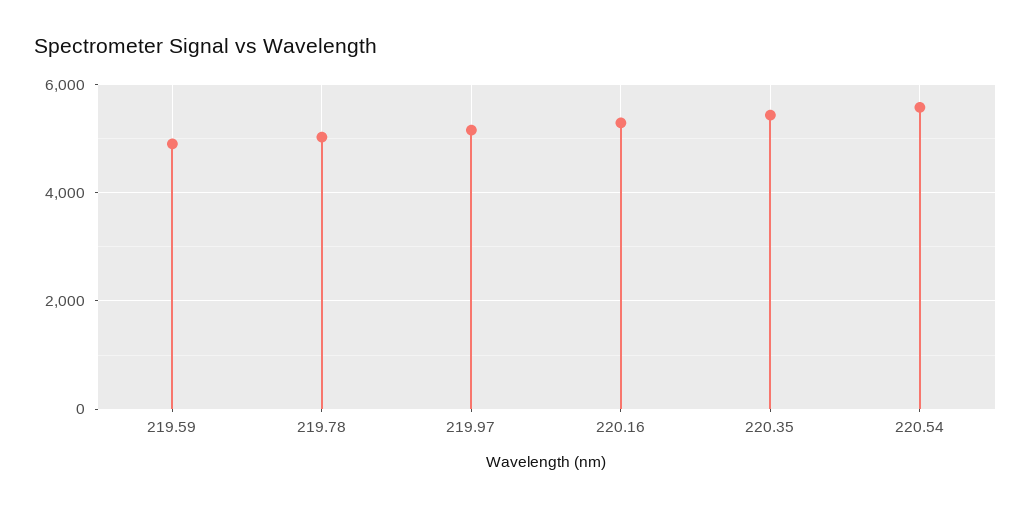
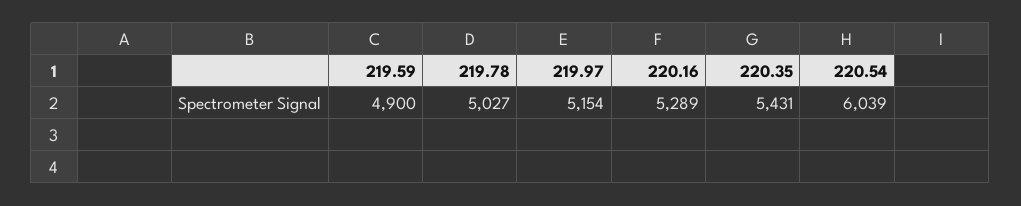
  {
    "219.59": 4900,
    "219.78": 5027,
    "219.97": 5154,
    "220.16": 5289,
    "220.35": 5431,
-   "220.54": 5600
+   "220.54": 6039
  }

